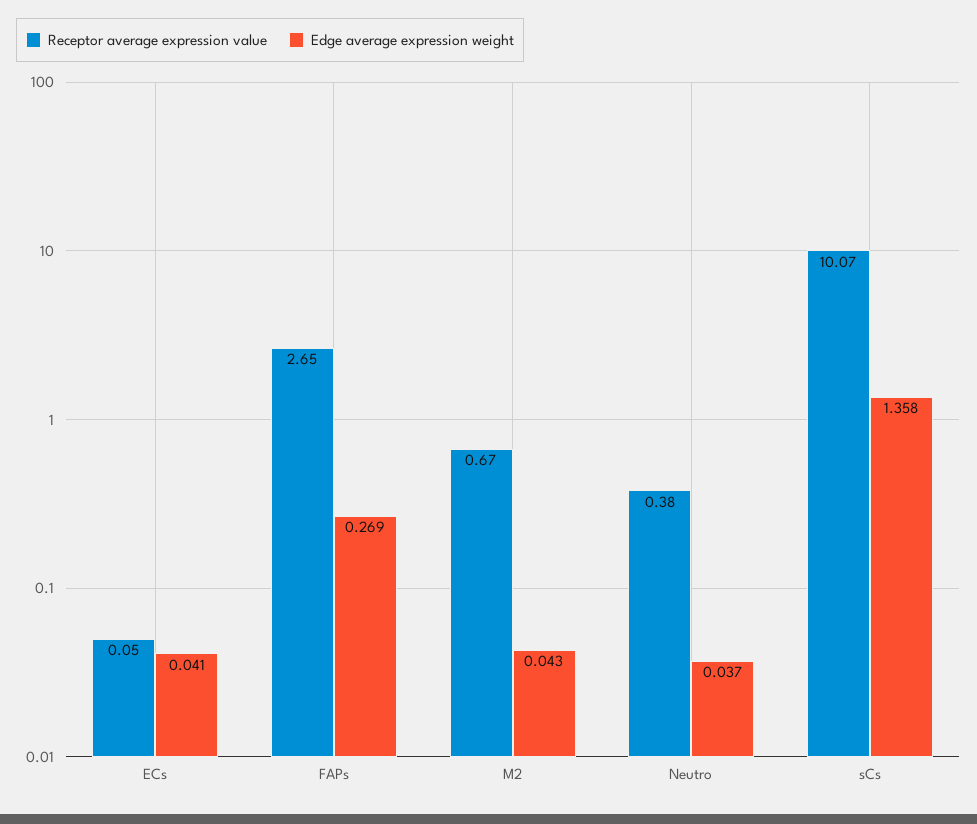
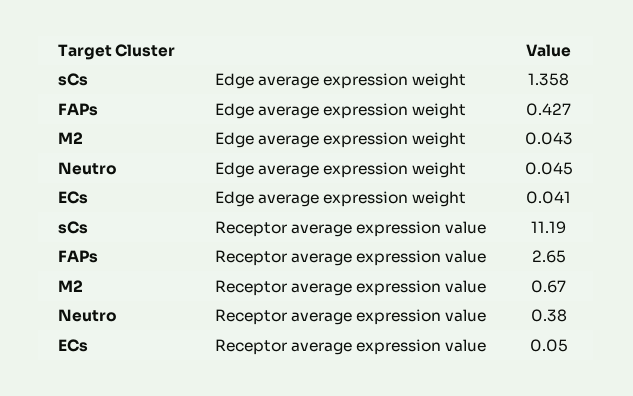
  {
    "Receptor average expression value": {
      "ECs": 0.05,
      "FAPs": 2.65,
      "M2": 0.67,
      "Neutro": 0.38,
-     "sCs": 10.07
+     "sCs": 11.19
    },
    "Edge average expression weight": {
      "ECs": 0.041,
-     "FAPs": 0.269,
+     "FAPs": 0.427,
      "M2": 0.043,
-     "Neutro": 0.037,
+     "Neutro": 0.045,
      "sCs": 1.358
    }
  }

